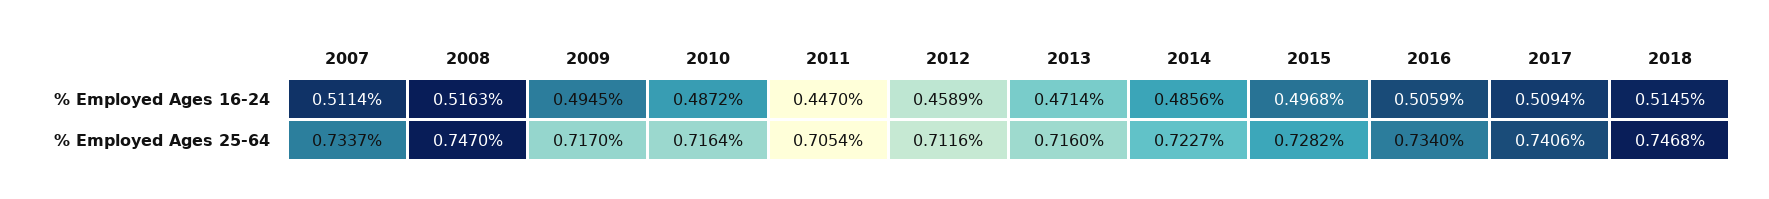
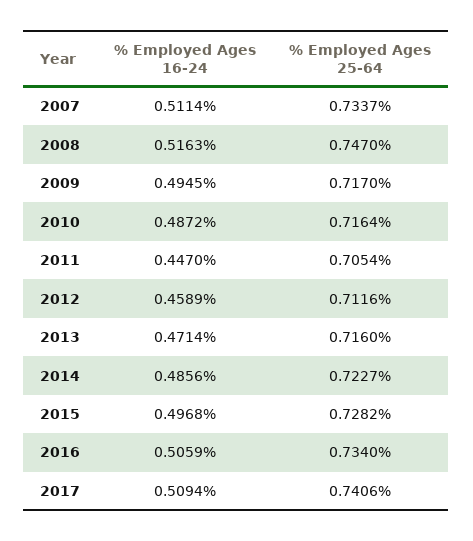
  {
    "2007": {
      "% Employed Ages 16-24": 0.5114,
      "% Employed Ages 25-64": 0.7337
    },
    "2008": {
      "% Employed Ages 16-24": 0.5163,
      "% Employed Ages 25-64": 0.747
    },
    "2009": {
      "% Employed Ages 16-24": 0.4945,
      "% Employed Ages 25-64": 0.717
    },
    "2010": {
      "% Employed Ages 16-24": 0.4872,
      "% Employed Ages 25-64": 0.7164
    },
    "2011": {
      "% Employed Ages 16-24": 0.447,
      "% Employed Ages 25-64": 0.7054
    },
    "2012": {
      "% Employed Ages 16-24": 0.4589,
      "% Employed Ages 25-64": 0.7116
    },
    "2013": {
      "% Employed Ages 16-24": 0.4714,
      "% Employed Ages 25-64": 0.716
    },
    "2014": {
      "% Employed Ages 16-24": 0.4856,
      "% Employed Ages 25-64": 0.7227
    },
    "2015": {
      "% Employed Ages 16-24": 0.4968,
      "% Employed Ages 25-64": 0.7282
    },
    "2016": {
      "% Employed Ages 16-24": 0.5059,
      "% Employed Ages 25-64": 0.734
    },
    "2017": {
      "% Employed Ages 16-24": 0.5094,
      "% Employed Ages 25-64": 0.7406
-   },
+   }
-   "2018": {
-     "% Employed Ages 16-24": 0.5145,
-     "% Employed Ages 25-64": 0.7468
-   }
  }

